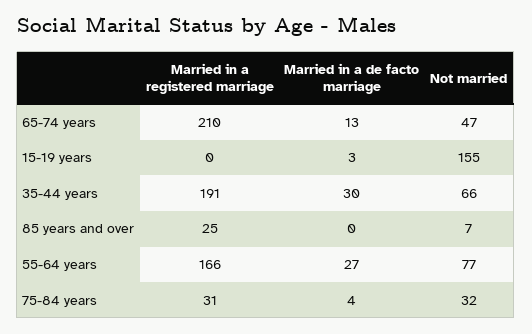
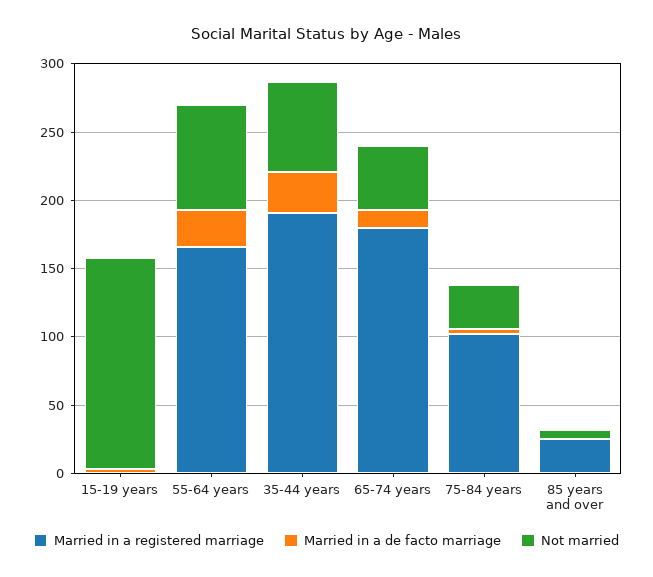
  {
    "Married in a registered marriage": {
-     "65-74 years": 210,
+     "65-74 years": 180,
      "15-19 years": 0,
      "35-44 years": 191,
      "85 years and over": 25,
      "55-64 years": 166,
-     "75-84 years": 31
+     "75-84 years": 100
    },
    "Married in a de facto marriage": {
      "65-74 years": 13,
      "15-19 years": 3,
      "35-44 years": 30,
      "85 years and over": 0,
      "55-64 years": 27,
      "75-84 years": 4
    },
    "Not married": {
      "65-74 years": 47,
      "15-19 years": 155,
      "35-44 years": 66,
      "85 years and over": 7,
      "55-64 years": 77,
      "75-84 years": 32
    }
  }

